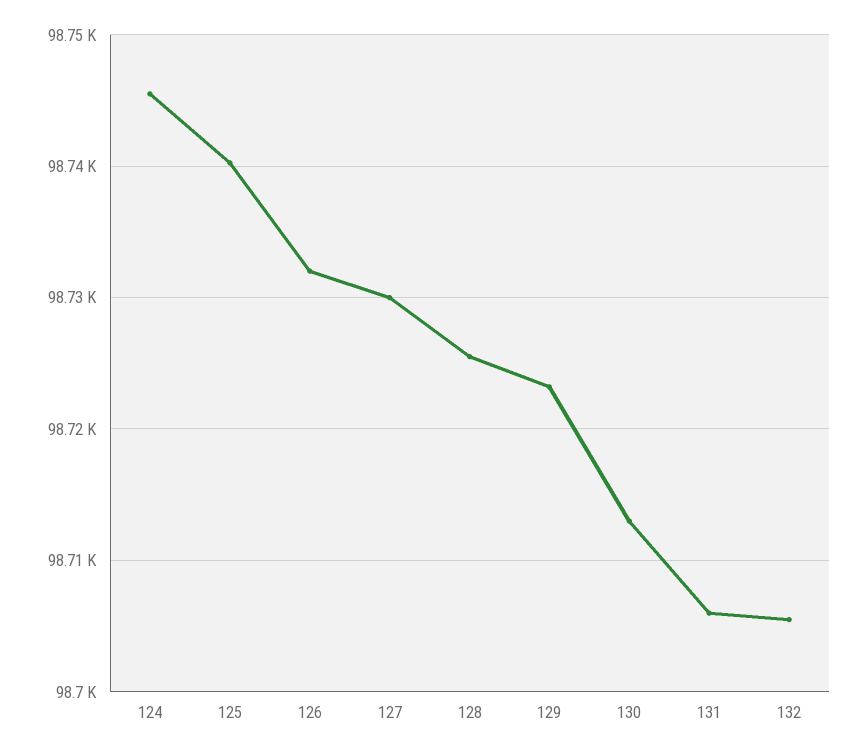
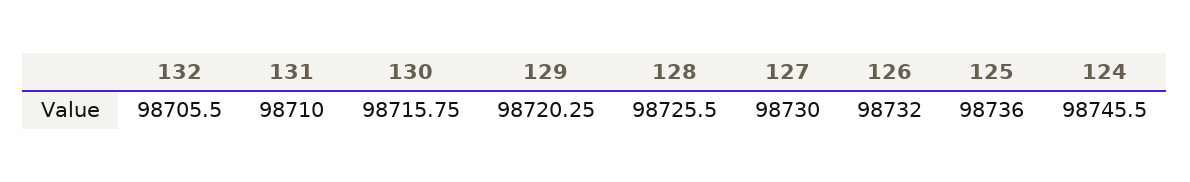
  {
    "124": 98745.5,
-   "125": 98740,
+   "125": 98736,
    "126": 98732,
    "127": 98730,
    "128": 98725.5,
-   "129": 98723,
+   "129": 98720.25,
-   "130": 98713,
+   "130": 98715.75,
-   "131": 98706,
+   "131": 98710,
    "132": 98705.5
  }

